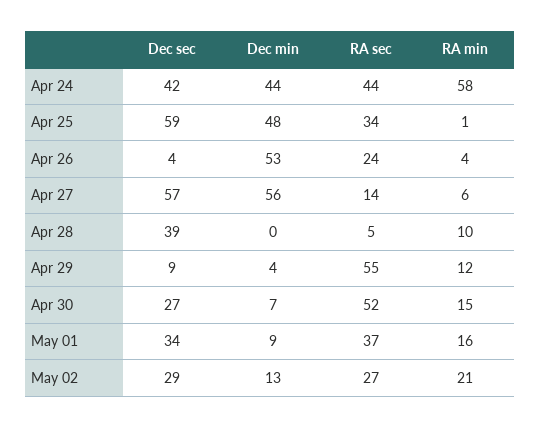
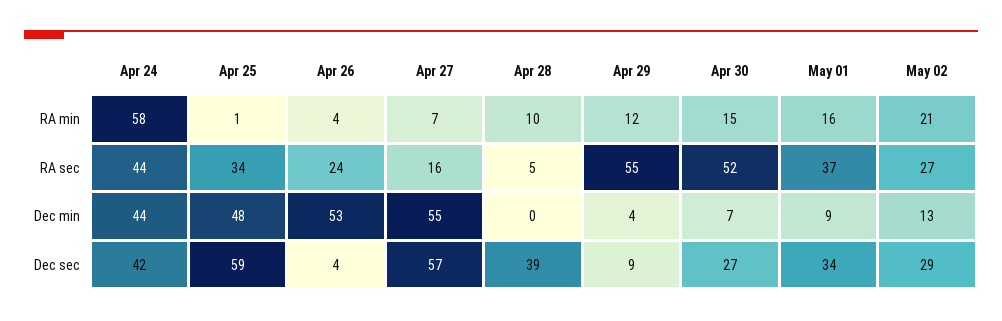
  {
    "Dec sec": {
      "Apr 24": 42,
      "Apr 25": 59,
      "Apr 26": 4,
      "Apr 27": 57,
      "Apr 28": 39,
      "Apr 29": 9,
      "Apr 30": 27,
      "May 01": 34,
      "May 02": 29
    },
    "Dec min": {
      "Apr 24": 44,
      "Apr 25": 48,
      "Apr 26": 53,
-     "Apr 27": 56,
+     "Apr 27": 55,
      "Apr 28": 0,
      "Apr 29": 4,
      "Apr 30": 7,
      "May 01": 9,
      "May 02": 13
    },
    "RA sec": {
      "Apr 24": 44,
      "Apr 25": 34,
      "Apr 26": 24,
-     "Apr 27": 14,
+     "Apr 27": 16,
      "Apr 28": 5,
      "Apr 29": 55,
      "Apr 30": 52,
      "May 01": 37,
      "May 02": 27
    },
    "RA min": {
      "Apr 24": 58,
      "Apr 25": 1,
      "Apr 26": 4,
-     "Apr 27": 6,
+     "Apr 27": 7,
      "Apr 28": 10,
      "Apr 29": 12,
      "Apr 30": 15,
      "May 01": 16,
      "May 02": 21
    }
  }

